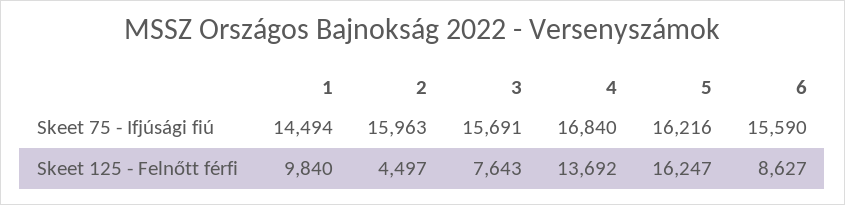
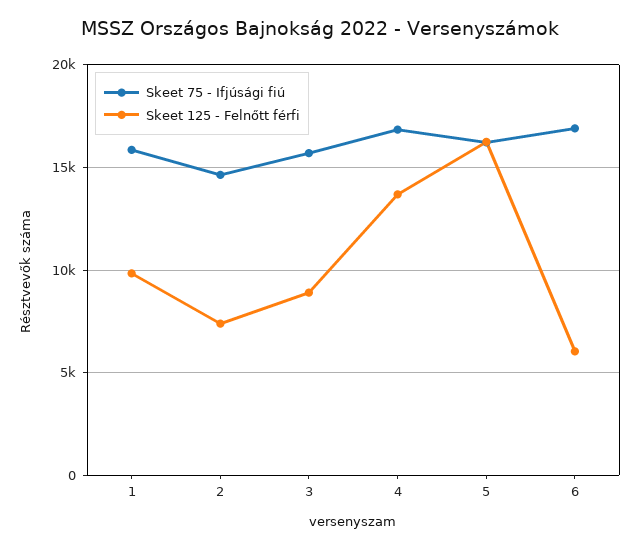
  {
    "Skeet 75 - Ifjúsági fiú": {
-     "1": 14494,
+     "1": 16000,
-     "2": 15963,
+     "2": 14500,
      "3": 15691,
      "4": 16840,
      "5": 16216,
-     "6": 15590
+     "6": 17000
    },
    "Skeet 125 - Felnőtt férfi": {
      "1": 9840,
-     "2": 4497,
+     "2": 7500,
-     "3": 7643,
+     "3": 9000,
      "4": 13692,
      "5": 16247,
-     "6": 8627
+     "6": 6000
    }
  }

